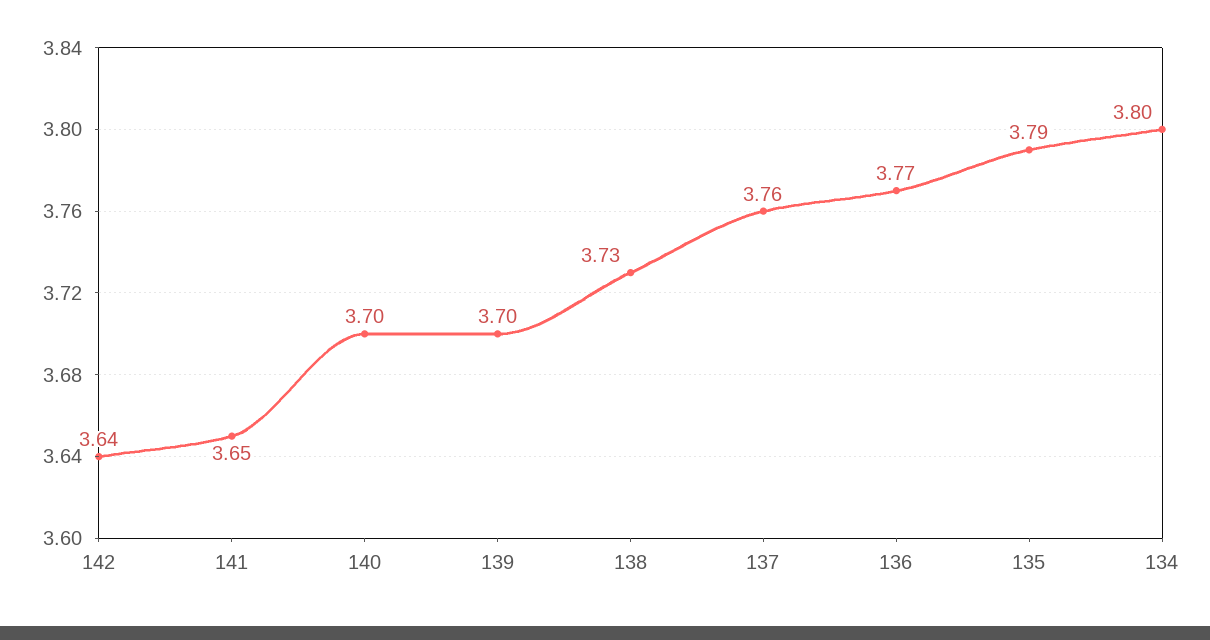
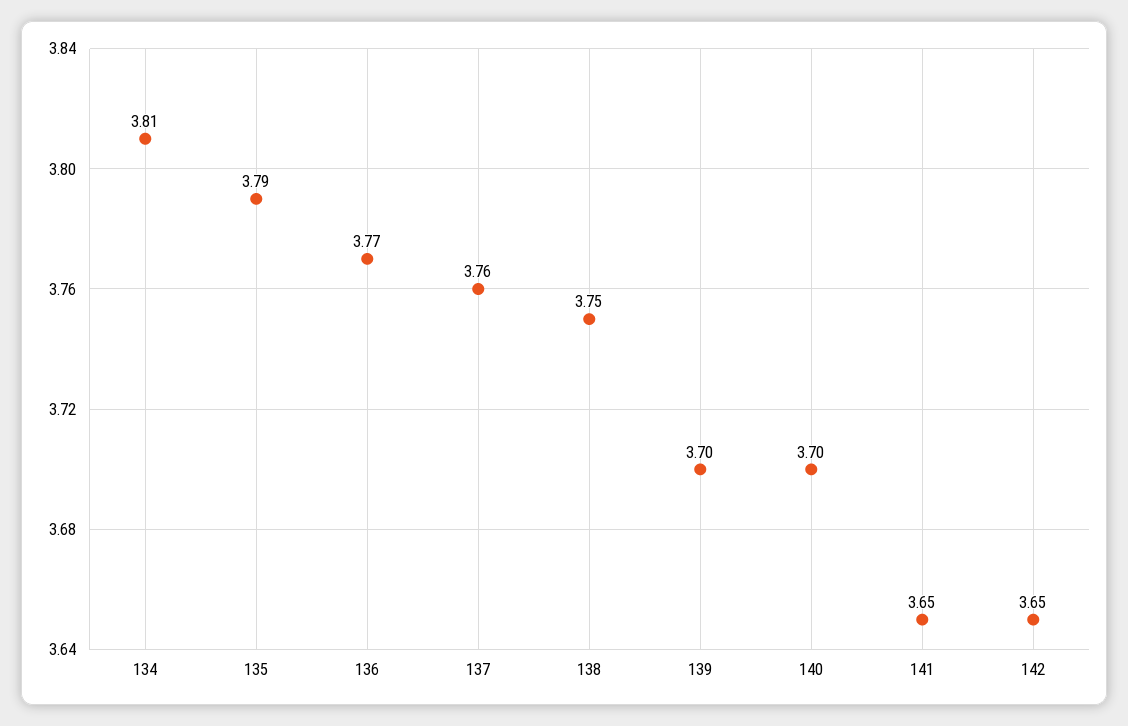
  {
-   "142": 3.64,
+   "142": 3.65,
    "141": 3.65,
    "140": 3.7,
    "139": 3.7,
-   "138": 3.73,
+   "138": 3.75,
    "137": 3.76,
    "136": 3.77,
    "135": 3.79,
-   "134": 3.8
+   "134": 3.81
  }

